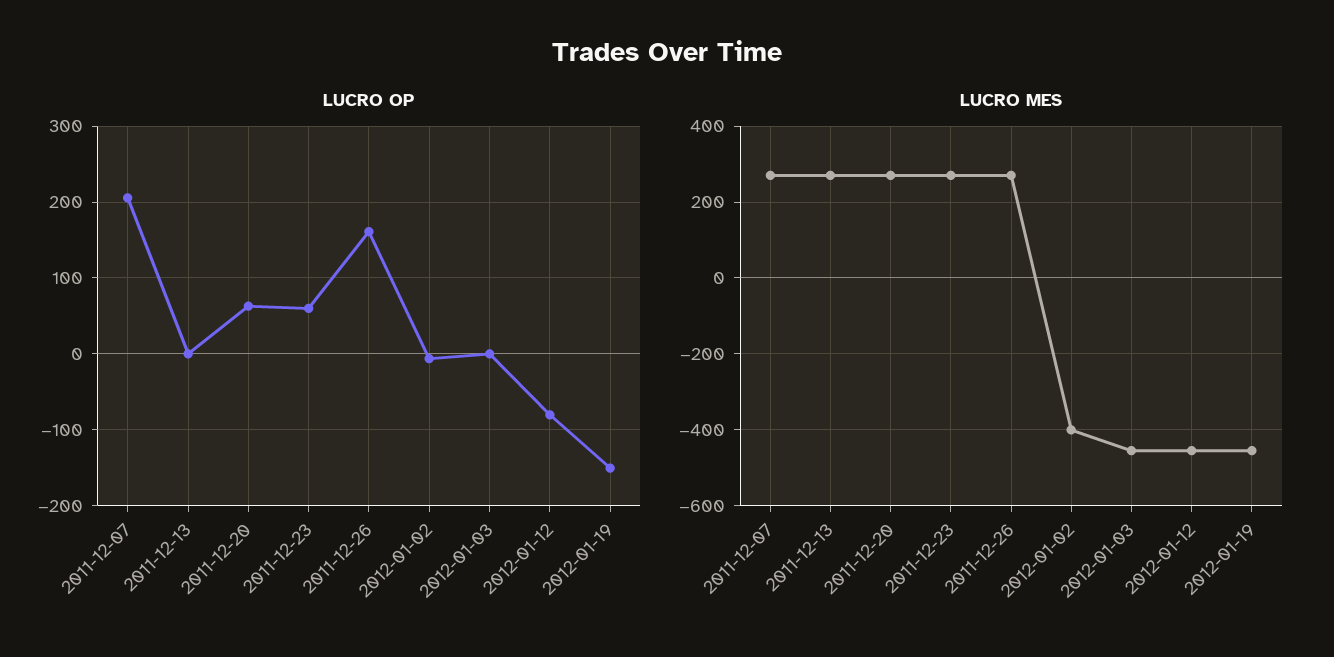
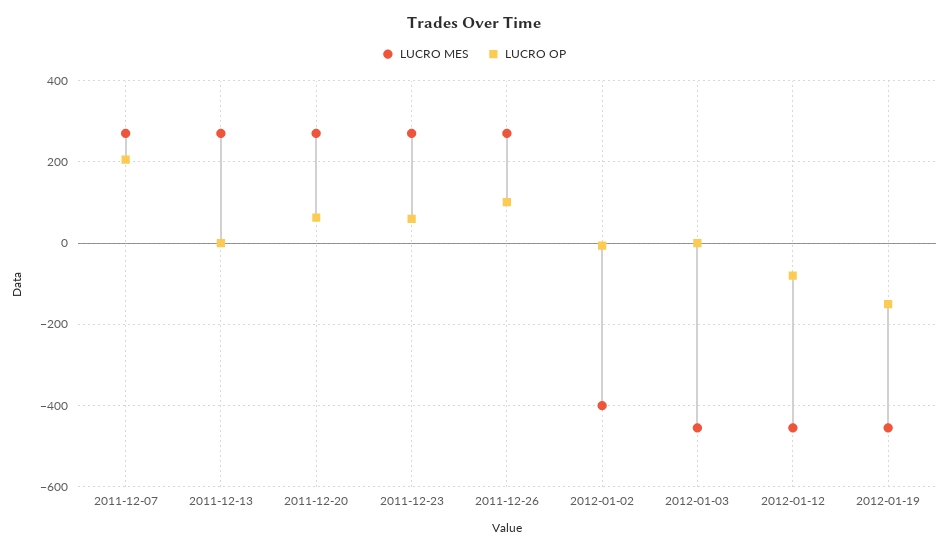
  {
    "LUCRO OP": {
      "2011-12-07": 210,
      "2011-12-13": 0,
      "2011-12-20": 60,
      "2011-12-23": 60,
-     "2011-12-26": 160,
+     "2011-12-26": 100,
      "2012-01-02": -10,
      "2012-01-03": 0,
      "2012-01-12": -80,
      "2012-01-19": -150
    },
    "LUCRO MES": {
      "2011-12-07": 280,
      "2011-12-13": 280,
      "2011-12-20": 280,
      "2011-12-23": 280,
      "2011-12-26": 280,
      "2012-01-02": -400,
      "2012-01-03": -460,
      "2012-01-12": -460,
      "2012-01-19": -460
    }
  }

